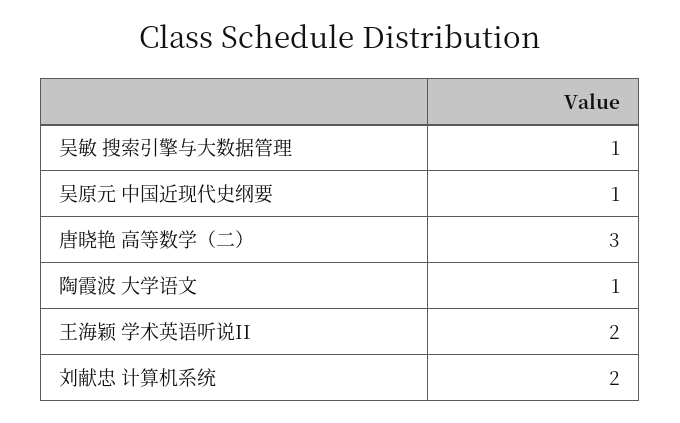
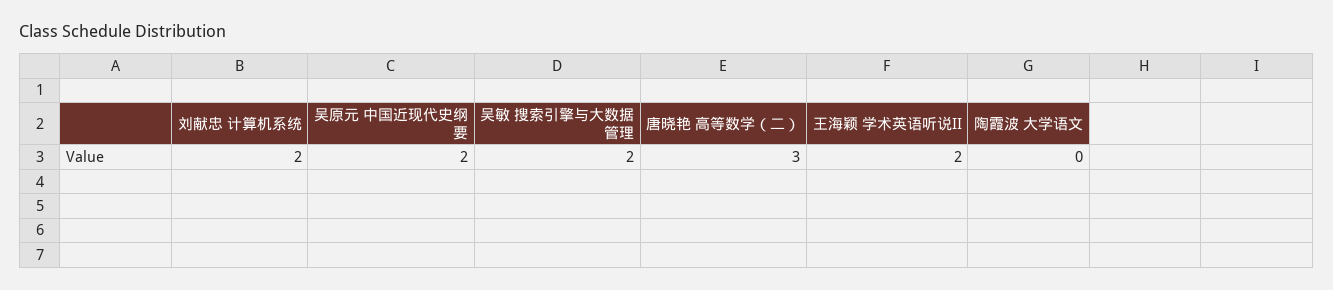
  {
-   "吴敏 搜索引擎与大数据管理": 1,
+   "吴敏 搜索引擎与大数据管理": 2,
-   "吴原元 中国近现代史纲要": 1,
+   "吴原元 中国近现代史纲要": 2,
    "唐晓艳 高等数学（二）": 3,
-   "陶霞波 大学语文": 1,
+   "陶霞波 大学语文": 0,
    "王海颖 学术英语听说II": 2,
    "刘献忠 计算机系统": 2
  }

